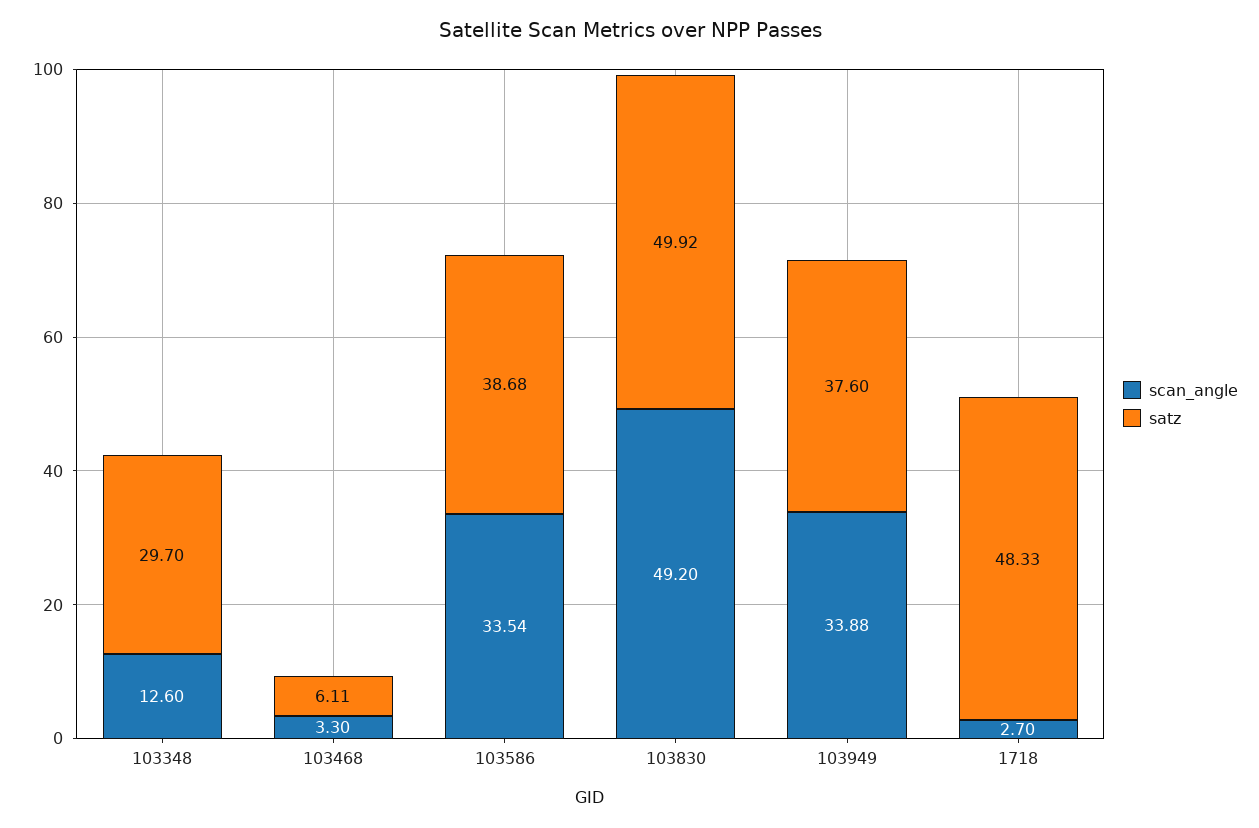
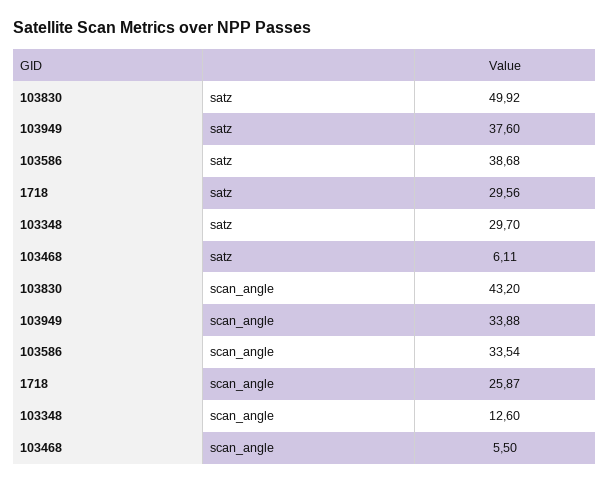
  {
    "scan_angle": {
      "103348": 12.6,
-     "103468": 3.3,
+     "103468": 5.5,
      "103586": 33.54,
-     "103830": 49.2,
+     "103830": 43.2,
      "103949": 33.88,
-     "1718": 2.7
+     "1718": 25.87
    },
    "satz": {
      "103348": 29.7,
      "103468": 6.11,
      "103586": 38.68,
      "103830": 49.92,
      "103949": 37.6,
-     "1718": 48.33
+     "1718": 29.56
    }
  }

